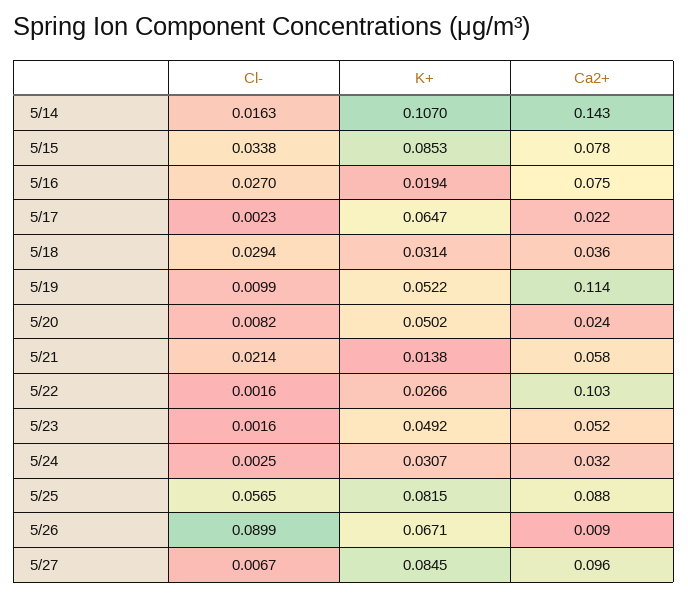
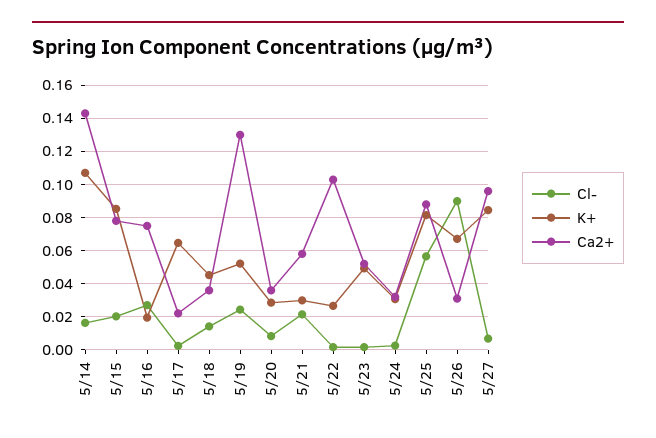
  {
    "Cl-": {
      "5/14": 0.0163,
-     "5/15": 0.0338,
+     "5/15": 0.02,
      "5/16": 0.027,
      "5/17": 0.0023,
-     "5/18": 0.0294,
+     "5/18": 0.015,
-     "5/19": 0.0099,
+     "5/19": 0.025,
      "5/20": 0.0082,
      "5/21": 0.0214,
      "5/22": 0.0016,
      "5/23": 0.0016,
      "5/24": 0.0025,
      "5/25": 0.0565,
      "5/26": 0.0899,
      "5/27": 0.0067
    },
    "K+": {
      "5/14": 0.107,
      "5/15": 0.0853,
      "5/16": 0.0194,
      "5/17": 0.0647,
-     "5/18": 0.0314,
+     "5/18": 0.045,
      "5/19": 0.0522,
-     "5/20": 0.0502,
+     "5/20": 0.03,
-     "5/21": 0.0138,
+     "5/21": 0.03,
      "5/22": 0.0266,
      "5/23": 0.0492,
      "5/24": 0.0307,
      "5/25": 0.0815,
      "5/26": 0.0671,
      "5/27": 0.0845
    },
    "Ca2+": {
      "5/14": 0.143,
      "5/15": 0.078,
      "5/16": 0.075,
      "5/17": 0.022,
      "5/18": 0.036,
-     "5/19": 0.114,
+     "5/19": 0.13,
-     "5/20": 0.024,
+     "5/20": 0.035,
      "5/21": 0.058,
      "5/22": 0.103,
      "5/23": 0.052,
      "5/24": 0.032,
      "5/25": 0.088,
-     "5/26": 0.009,
+     "5/26": 0.03,
      "5/27": 0.096
    }
  }

